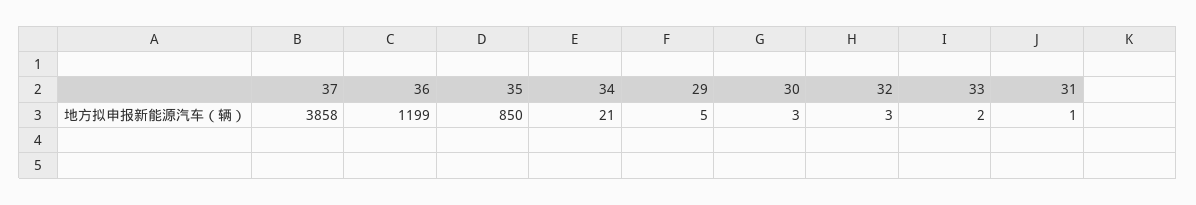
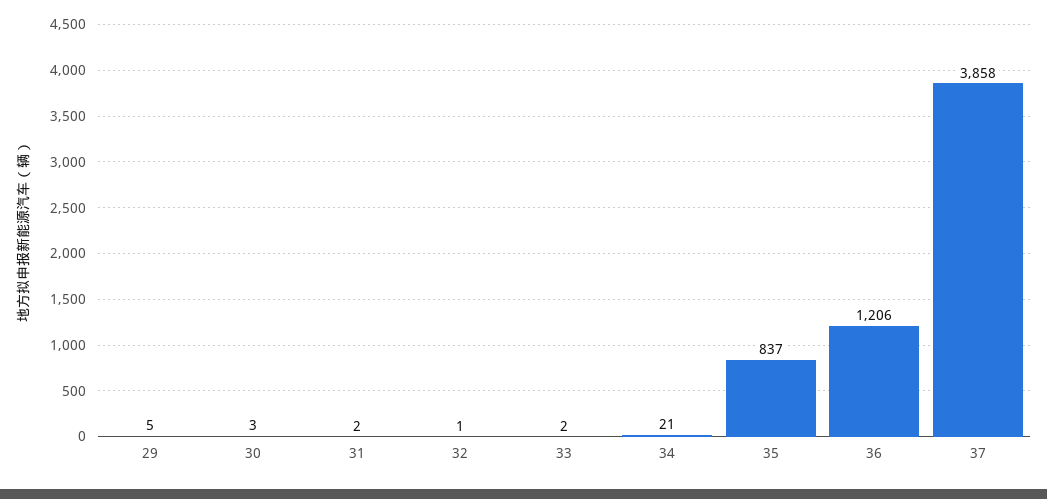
  {
    "37": 3858,
-   "36": 1199,
+   "36": 1206,
-   "35": 850,
+   "35": 837,
    "34": 21,
    "29": 5,
    "30": 3,
-   "32": 3,
+   "32": 1,
    "33": 2,
-   "31": 1
+   "31": 2
  }

